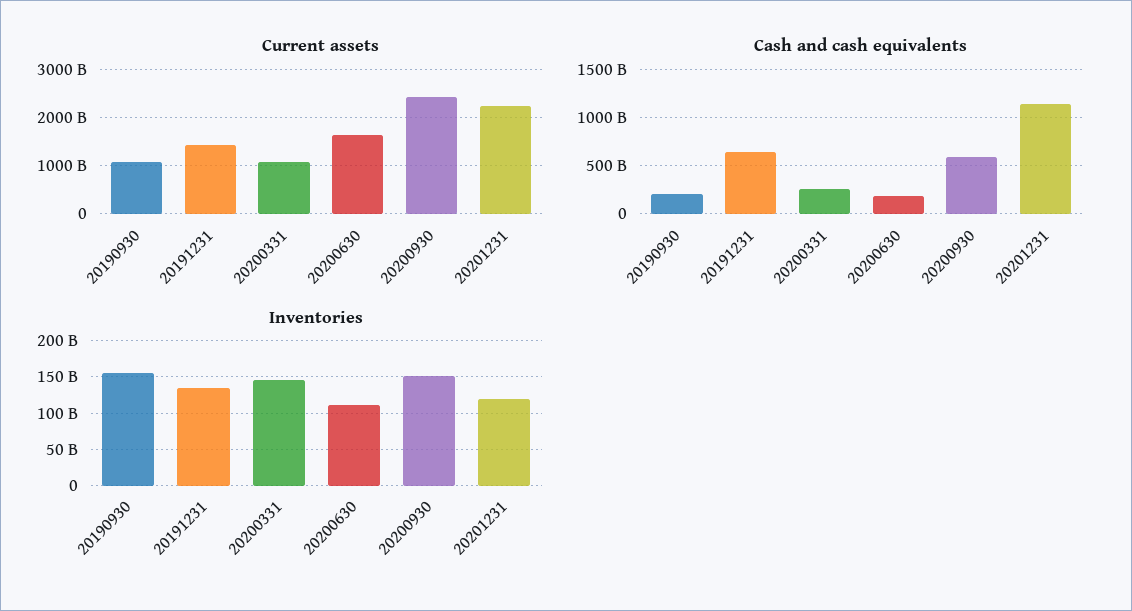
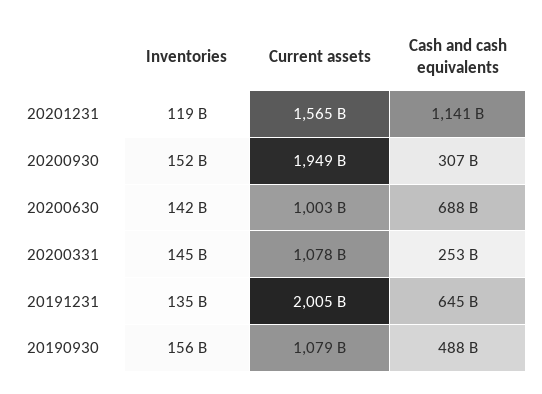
  {
    "Current assets": {
      "20190930": 1079000000000,
-     "20191231": 1400000000000,
+     "20191231": 2005000000000,
      "20200331": 1078000000000,
-     "20200630": 1600000000000,
+     "20200630": 1003000000000,
-     "20200930": 2400000000000,
+     "20200930": 1949000000000,
-     "20201231": 2200000000000
+     "20201231": 1565000000000
    },
    "Cash and cash equivalents": {
-     "20190930": 200000000000,
+     "20190930": 488000000000,
      "20191231": 645000000000,
      "20200331": 253000000000,
-     "20200630": 200000000000,
+     "20200630": 688000000000,
-     "20200930": 600000000000,
+     "20200930": 307000000000,
      "20201231": 1141000000000
    },
    "Inventories": {
      "20190930": 156000000000,
      "20191231": 135000000000,
      "20200331": 145000000000,
-     "20200630": 110000000000,
+     "20200630": 142000000000,
      "20200930": 152000000000,
      "20201231": 119000000000
    }
  }

